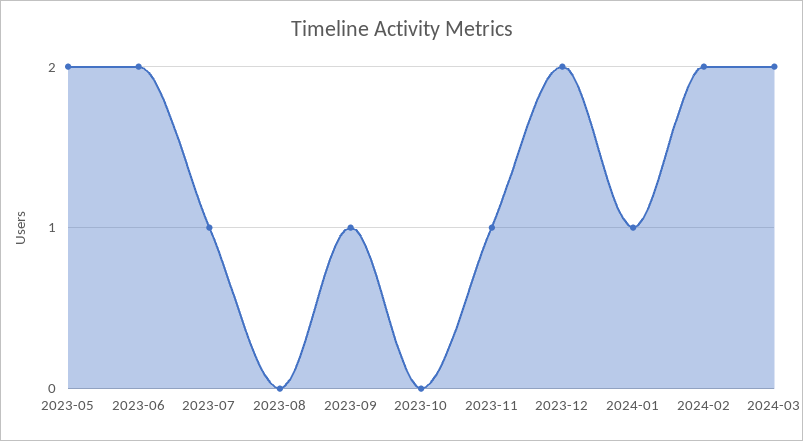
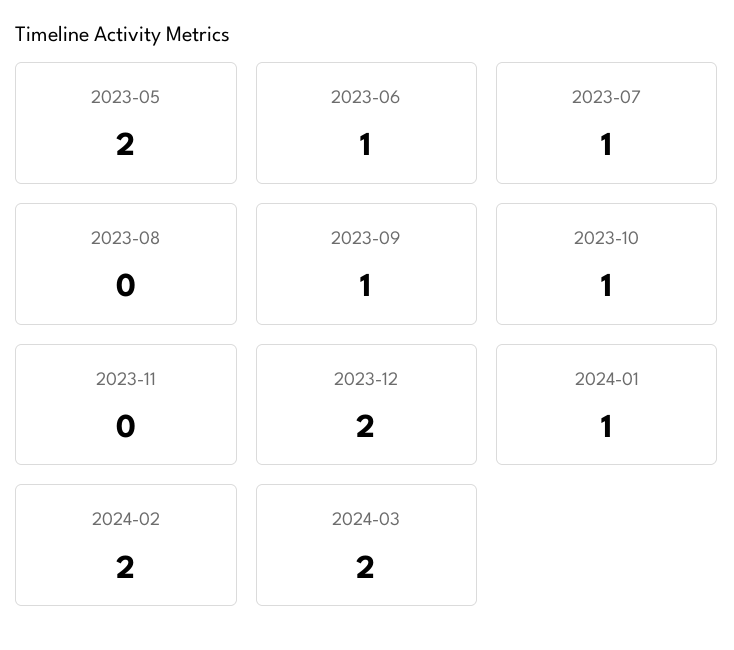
  {
    "2023-05": 2,
-   "2023-06": 2,
+   "2023-06": 1,
    "2023-07": 1,
    "2023-08": 0,
    "2023-09": 1,
-   "2023-10": 0,
+   "2023-10": 1,
-   "2023-11": 1,
+   "2023-11": 0,
    "2023-12": 2,
    "2024-01": 1,
    "2024-02": 2,
    "2024-03": 2
  }

